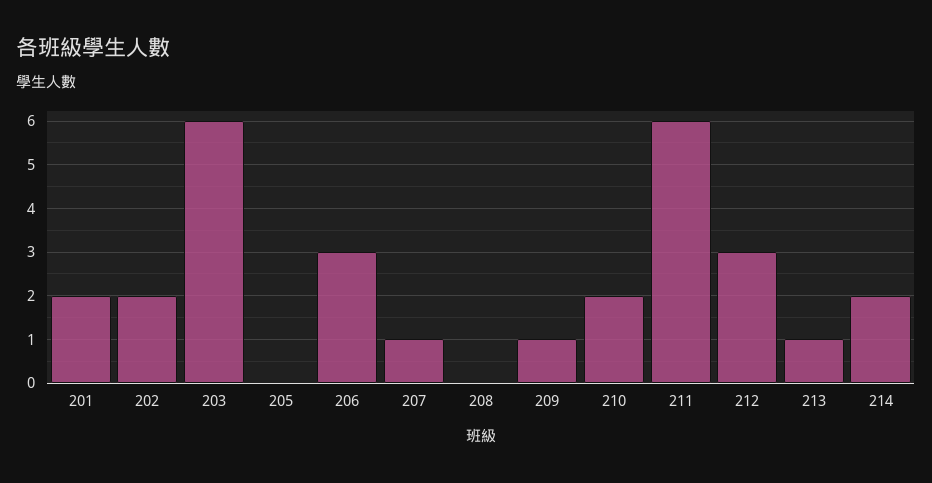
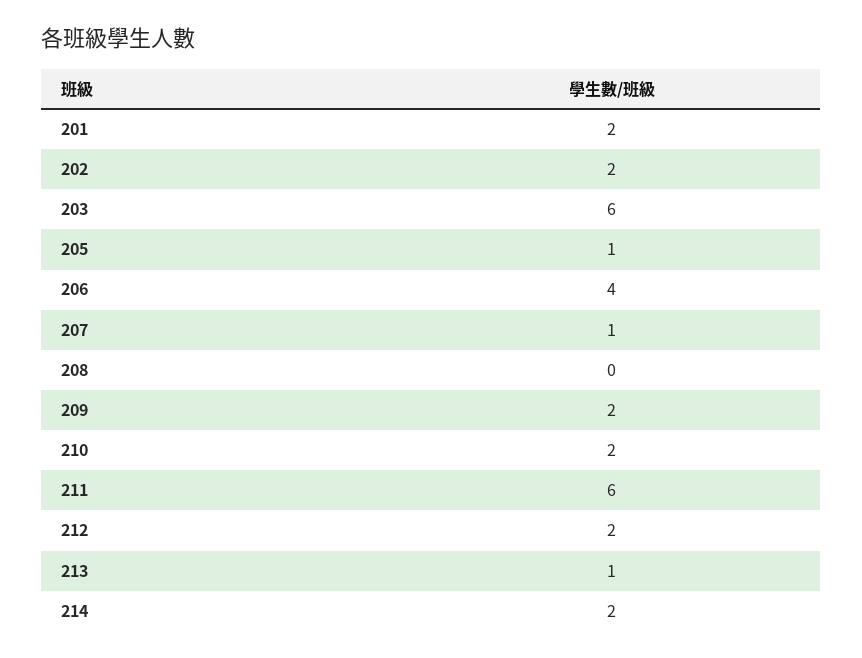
  {
    "201": 2,
    "202": 2,
    "203": 6,
-   "205": 0,
+   "205": 1,
-   "206": 3,
+   "206": 4,
    "207": 1,
    "208": 0,
-   "209": 1,
+   "209": 2,
    "210": 2,
    "211": 6,
-   "212": 3,
+   "212": 2,
    "213": 1,
    "214": 2
  }

